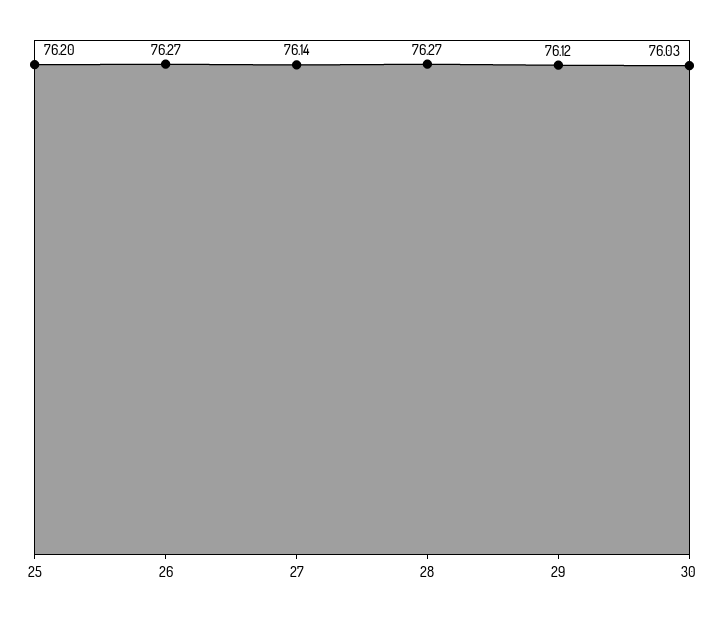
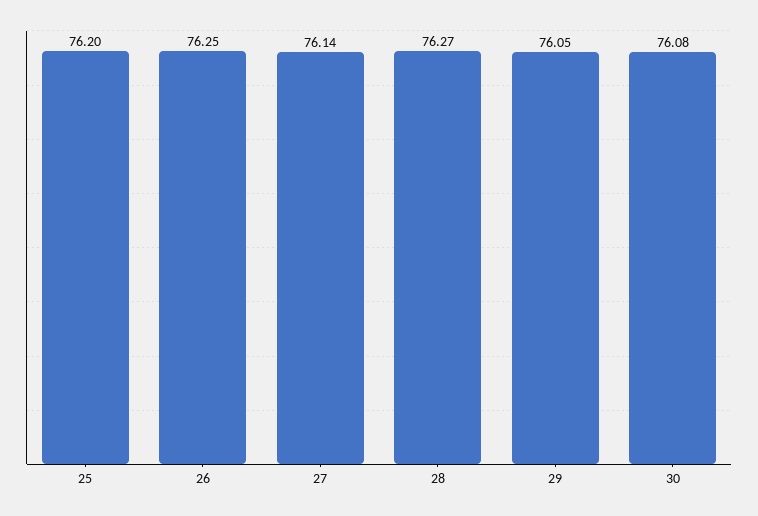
  {
    "25": 76.2,
-   "26": 76.27,
+   "26": 76.25,
    "27": 76.14,
    "28": 76.27,
-   "29": 76.12,
+   "29": 76.05,
-   "30": 76.03
+   "30": 76.08
  }

